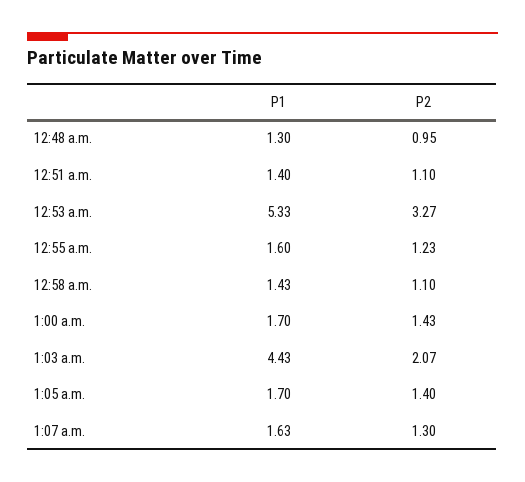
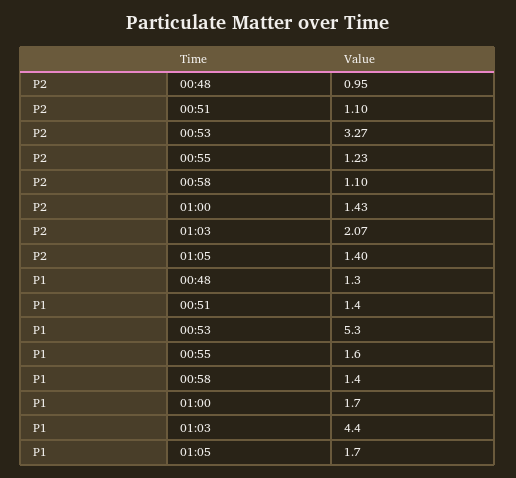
  {
    "P1": {
      "12:48 a.m.": 1.3,
      "12:51 a.m.": 1.4,
      "12:53 a.m.": 5.33,
      "12:55 a.m.": 1.6,
      "12:58 a.m.": 1.43,
      "1:00 a.m.": 1.7,
      "1:03 a.m.": 4.43,
-     "1:05 a.m.": 1.7,
+     "1:05 a.m.": 1.7
-     "1:07 a.m.": 1.63
    },
    "P2": {
      "12:48 a.m.": 0.95,
      "12:51 a.m.": 1.1,
      "12:53 a.m.": 3.27,
      "12:55 a.m.": 1.23,
      "12:58 a.m.": 1.1,
      "1:00 a.m.": 1.43,
      "1:03 a.m.": 2.07,
-     "1:05 a.m.": 1.4,
+     "1:05 a.m.": 1.4
-     "1:07 a.m.": 1.3
    }
  }

